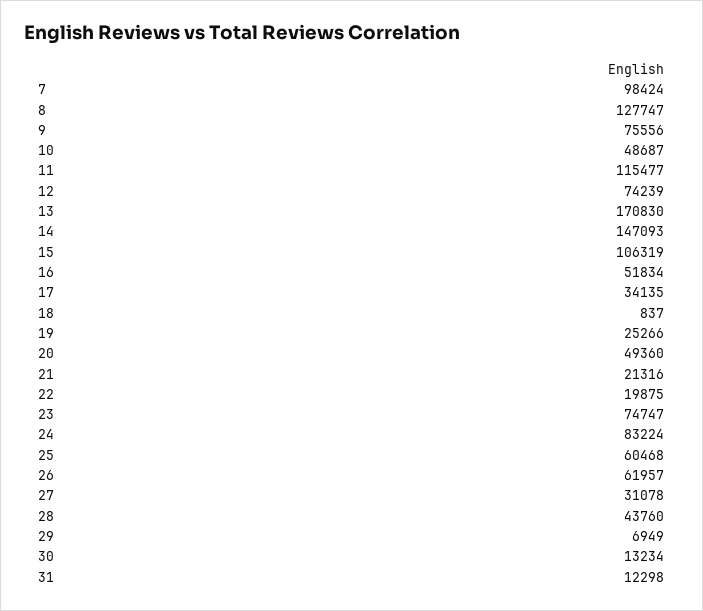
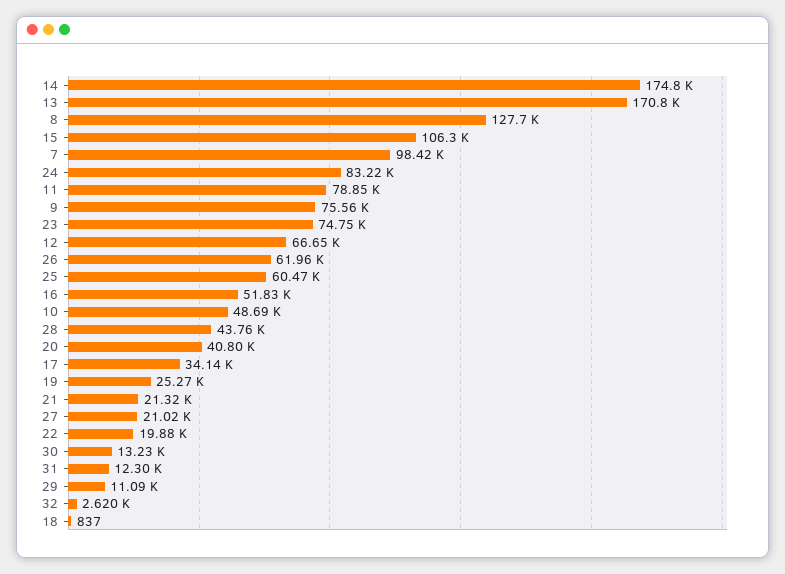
  {
    "7": 98424,
    "8": 127747,
    "9": 75556,
    "10": 48687,
-   "11": 115477,
+   "11": 78850,
-   "12": 74239,
+   "12": 66650,
    "13": 170830,
-   "14": 147093,
+   "14": 174800,
    "15": 106319,
    "16": 51834,
    "17": 34135,
    "18": 837,
    "19": 25266,
-   "20": 49360,
+   "20": 40800,
    "21": 21316,
    "22": 19875,
    "23": 74747,
    "24": 83224,
    "25": 60468,
    "26": 61957,
-   "27": 31078,
+   "27": 21020,
    "28": 43760,
-   "29": 6949,
+   "29": 11090,
    "30": 13234,
-   "31": 12298
+   "31": 12298,
+   "32": 2620
  }

